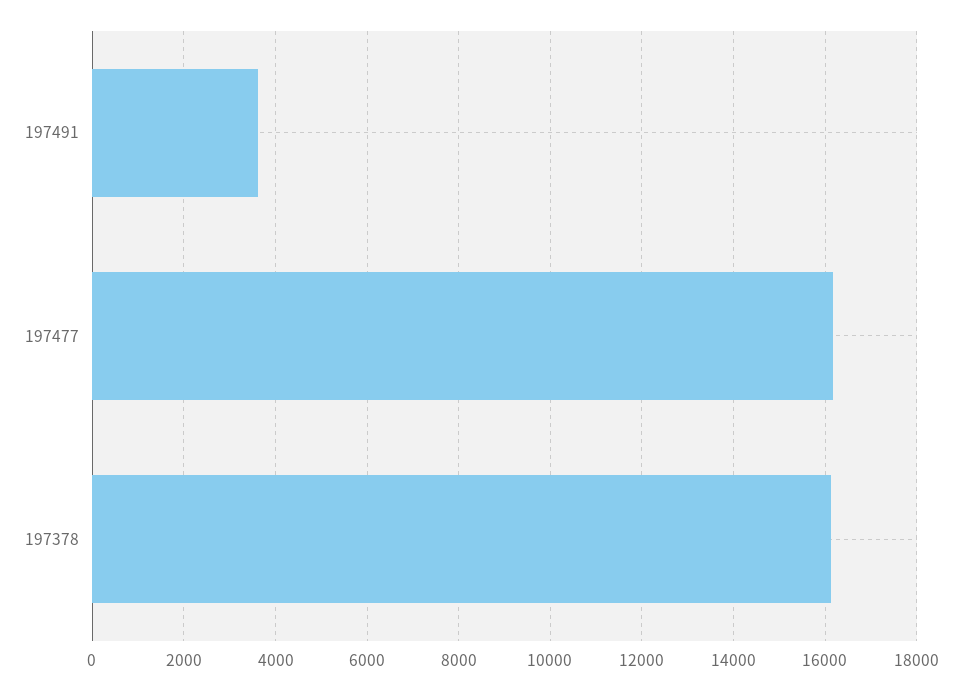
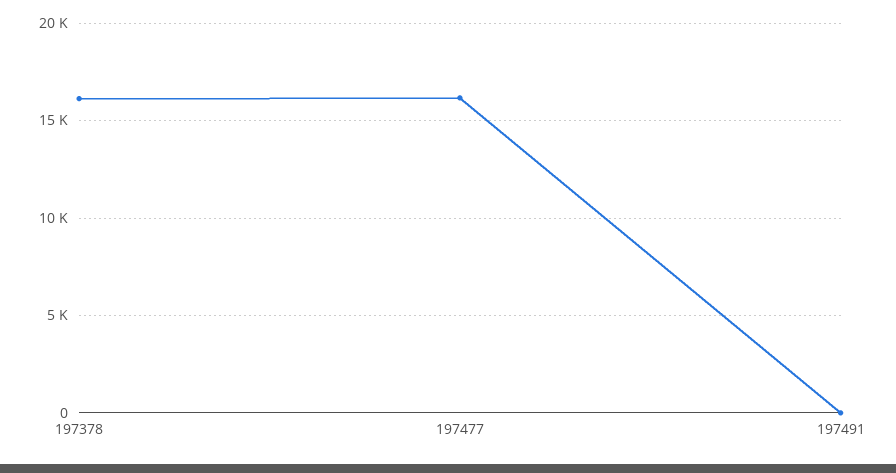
  {
-   "197491": 3600,
+   "197491": 0,
    "197477": 16200,
    "197378": 16200
  }

